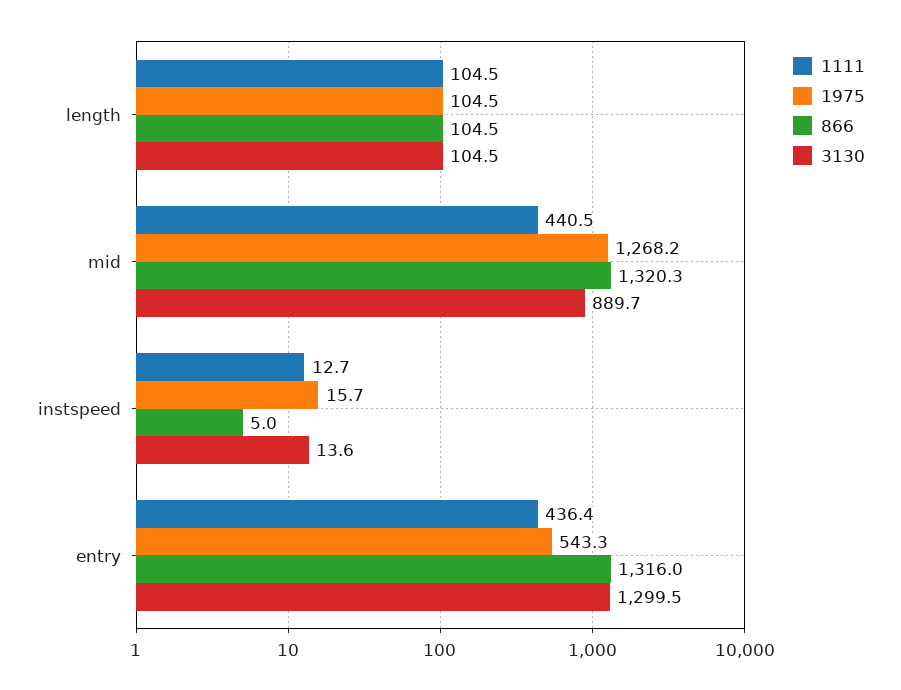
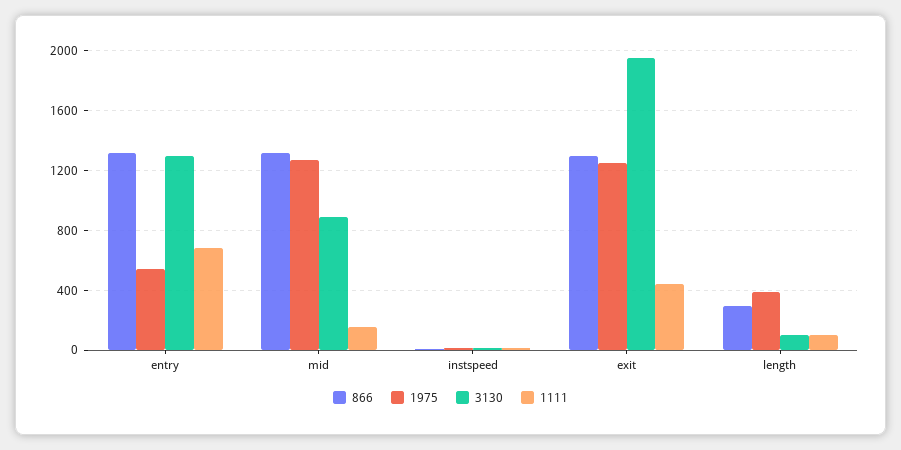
  {
    "1111": {
      "length": 104.5,
-     "mid": 440.5,
+     "mid": 150,
      "instspeed": 12.7,
-     "entry": 436.4
+     "entry": 700,
+     "exit": 450
    },
    "1975": {
-     "length": 104.5,
+     "length": 400,
      "mid": 1268.2,
      "instspeed": 15.7,
-     "entry": 543.3
+     "entry": 543.3,
+     "exit": 1250
    },
    "866": {
-     "length": 104.5,
+     "length": 300,
      "mid": 1320.3,
      "instspeed": 5,
-     "entry": 1316
+     "entry": 1316,
+     "exit": 1300
    },
    "3130": {
      "length": 104.5,
      "mid": 889.7,
      "instspeed": 13.6,
-     "entry": 1299.5
+     "entry": 1299.5,
+     "exit": 1950
    }
  }

